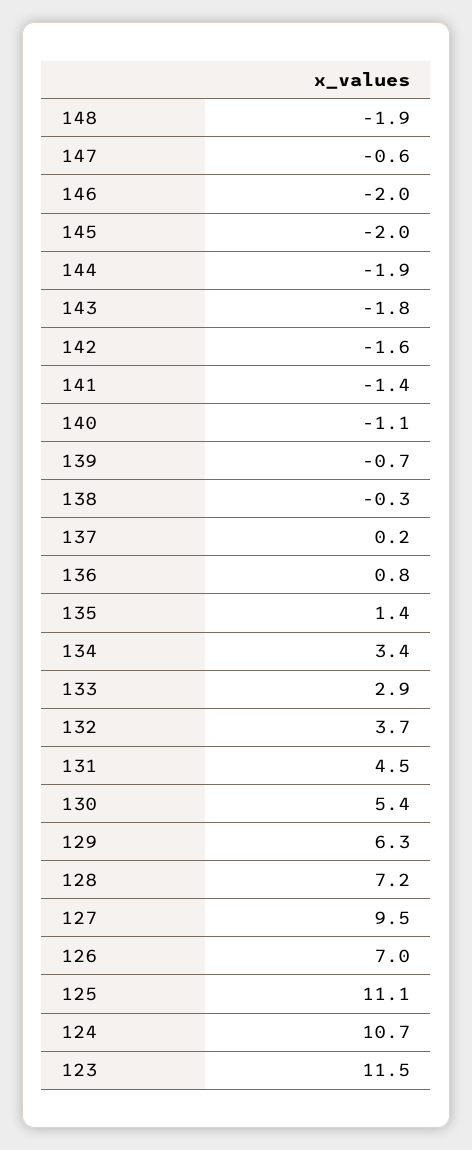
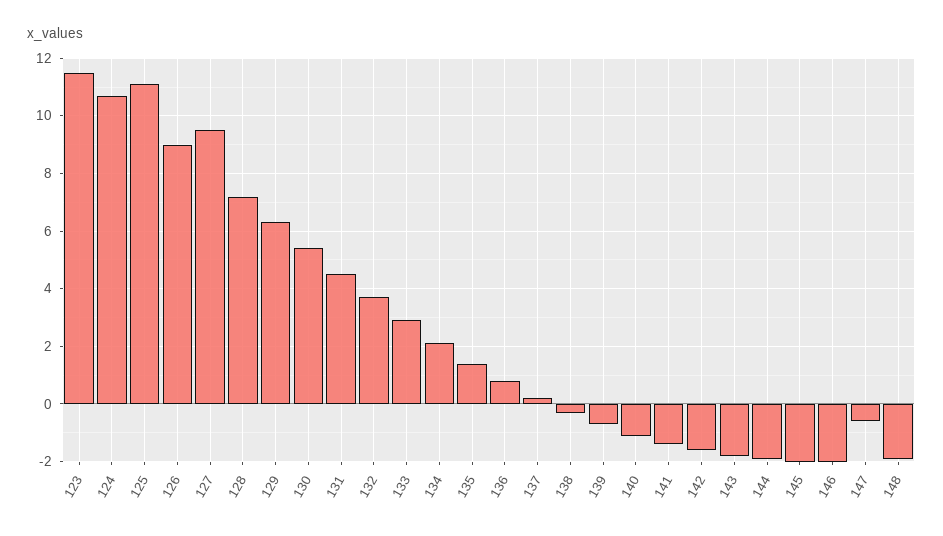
  {
    "148": -1.9,
    "147": -0.6,
    "146": -2,
    "145": -2,
    "144": -1.9,
    "143": -1.8,
    "142": -1.6,
    "141": -1.4,
    "140": -1.1,
    "139": -0.7,
    "138": -0.3,
    "137": 0.2,
    "136": 0.8,
    "135": 1.4,
-   "134": 3.4,
+   "134": 2,
    "133": 2.9,
    "132": 3.7,
    "131": 4.5,
    "130": 5.4,
    "129": 6.3,
    "128": 7.2,
    "127": 9.5,
-   "126": 7,
+   "126": 9,
    "125": 11.1,
    "124": 10.7,
    "123": 11.5
  }

